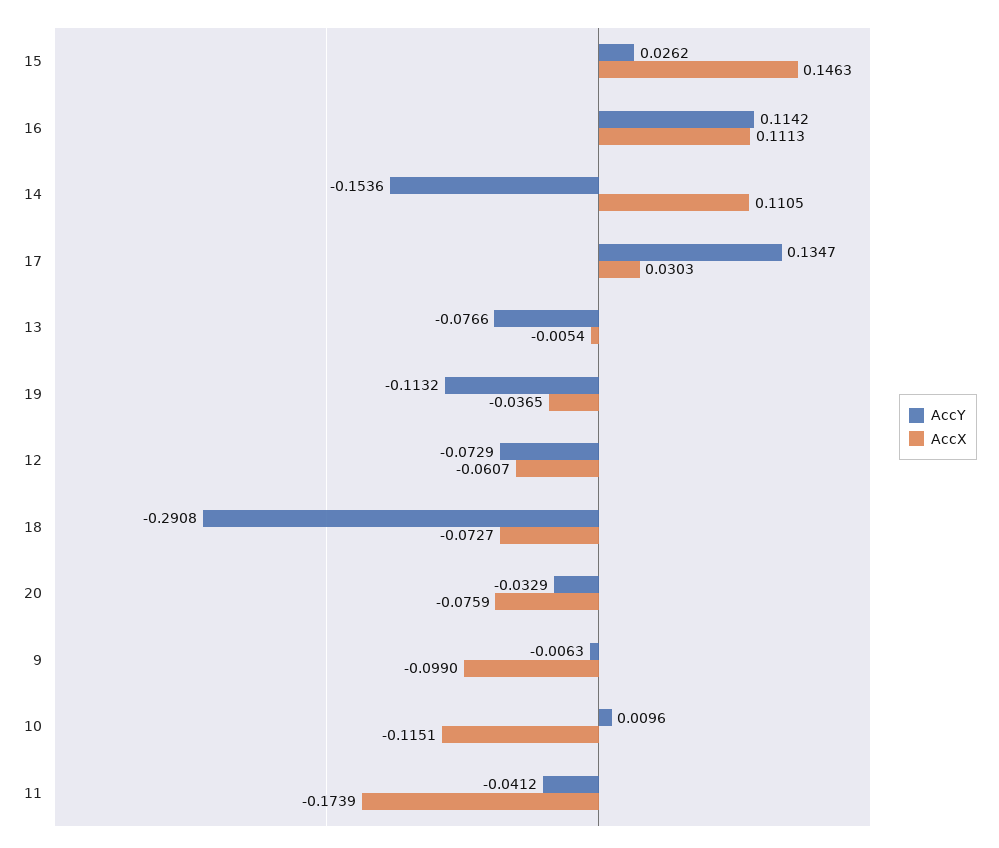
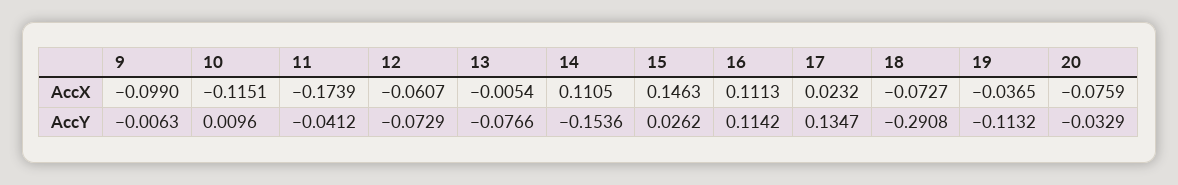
  {
    "AccY": {
      "15": 0.0262,
      "16": 0.1142,
      "14": -0.1536,
      "17": 0.1347,
      "13": -0.0766,
      "19": -0.1132,
      "12": -0.0729,
      "18": -0.2908,
      "20": -0.0329,
      "9": -0.0063,
      "10": 0.0096,
      "11": -0.0412
    },
    "AccX": {
      "15": 0.1463,
      "16": 0.1113,
      "14": 0.1105,
-     "17": 0.0303,
+     "17": 0.0232,
      "13": -0.0054,
      "19": -0.0365,
      "12": -0.0607,
      "18": -0.0727,
      "20": -0.0759,
      "9": -0.099,
      "10": -0.1151,
      "11": -0.1739
    }
  }

